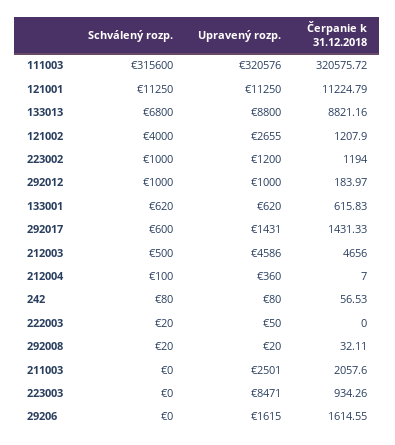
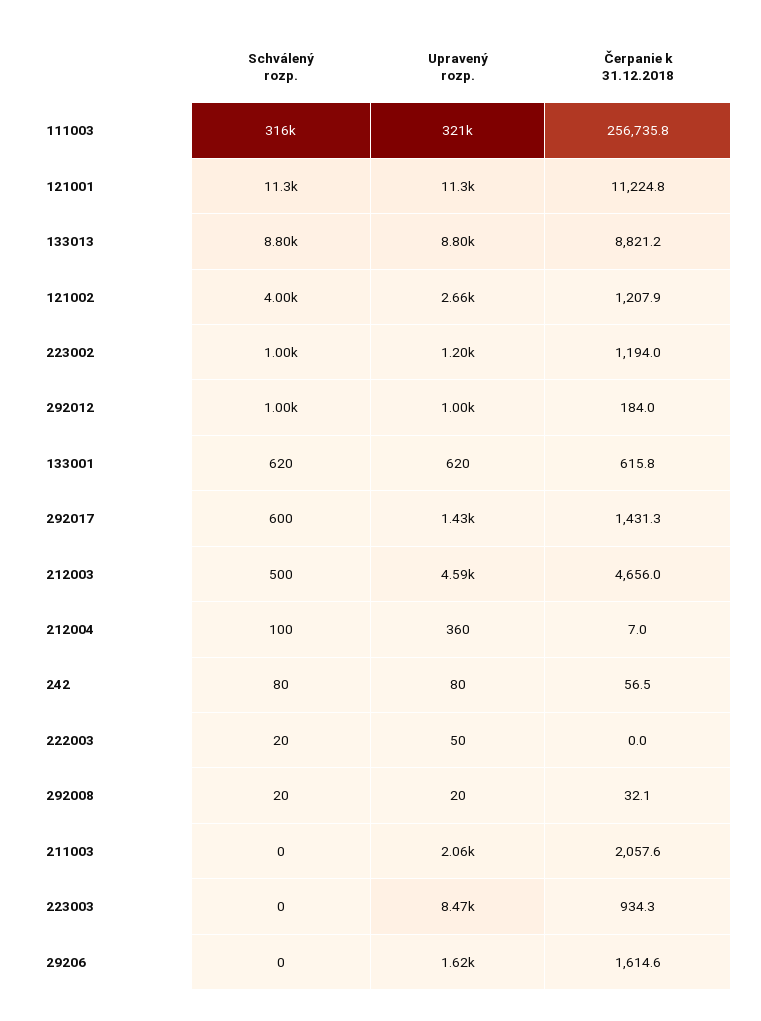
  {
    "Schválený rozp.": {
      "111003": 315600,
      "121001": 11250,
-     "133013": 6800,
+     "133013": 8800,
      "121002": 4000,
      "223002": 1000,
      "292012": 1000,
      "133001": 620,
      "292017": 600,
      "212003": 500,
      "212004": 100,
      "242": 80,
      "222003": 20,
      "292008": 20,
      "211003": 0,
      "223003": 0,
      "29206": 0
    },
    "Upravený rozp.": {
      "111003": 320576,
      "121001": 11250,
      "133013": 8800,
      "121002": 2655,
      "223002": 1200,
      "292012": 1000,
      "133001": 620,
      "292017": 1431,
      "212003": 4586,
      "212004": 360,
      "242": 80,
      "222003": 50,
      "292008": 20,
-     "211003": 2501,
+     "211003": 2060,
      "223003": 8471,
      "29206": 1615
    },
    "Čerpanie k 31.12.2018": {
-     "111003": 320575.72,
+     "111003": 256735.8,
      "121001": 11224.79,
      "133013": 8821.16,
      "121002": 1207.9,
      "223002": 1194,
      "292012": 183.97,
      "133001": 615.83,
      "292017": 1431.33,
      "212003": 4656,
      "212004": 7,
      "242": 56.53,
      "222003": 0,
      "292008": 32.11,
      "211003": 2057.6,
      "223003": 934.26,
      "29206": 1614.55
    }
  }

